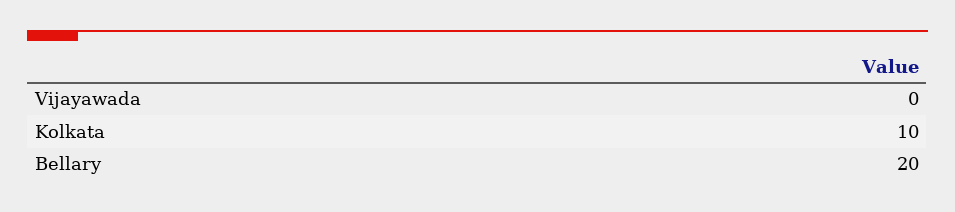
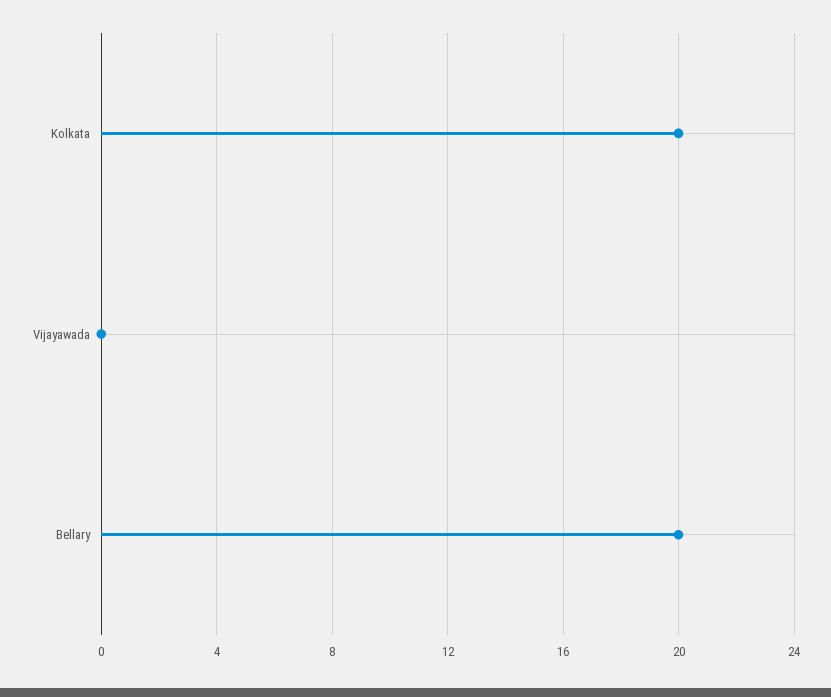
  {
    "Vijayawada": 0,
-   "Kolkata": 10,
+   "Kolkata": 20,
    "Bellary": 20
  }

